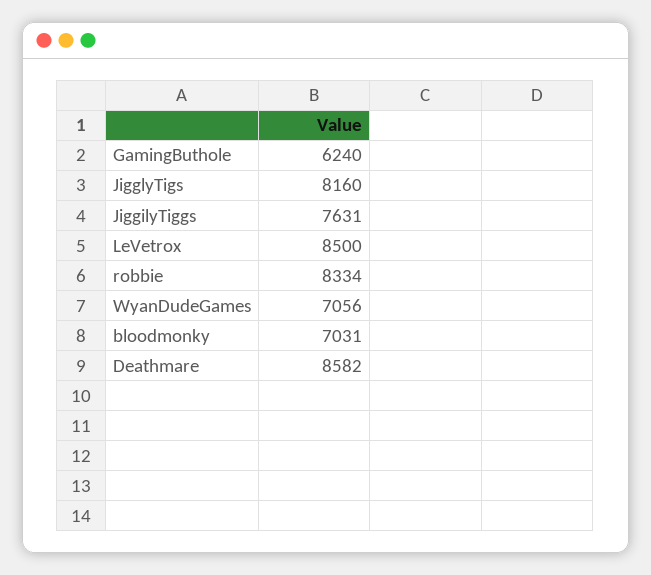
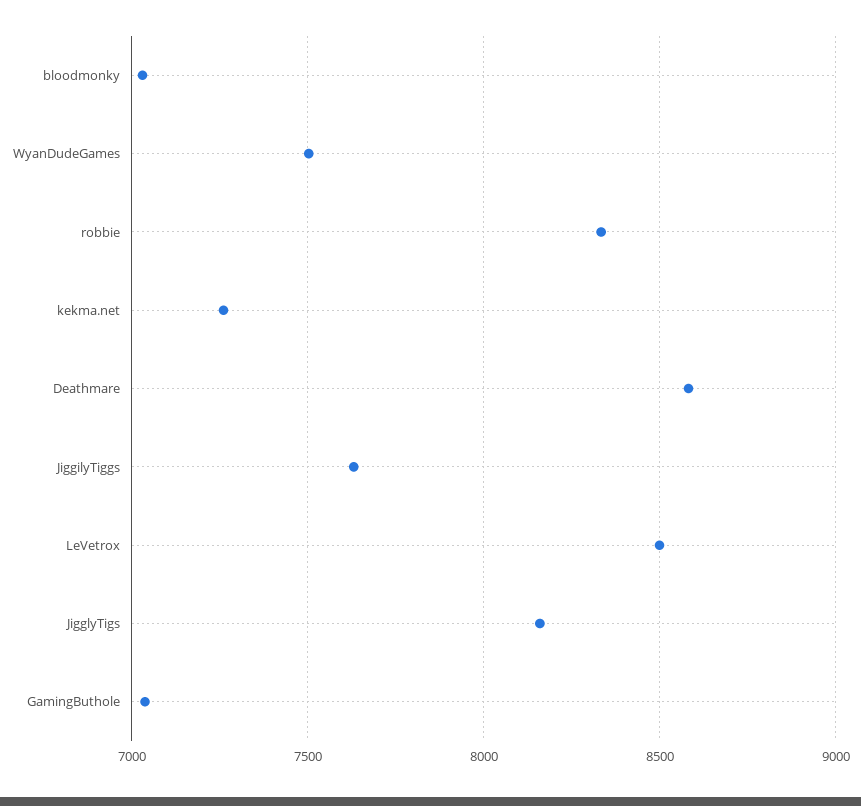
  {
-   "GamingButhole": 6240,
+   "GamingButhole": 7050,
    "JigglyTigs": 8160,
    "JiggilyTiggs": 7631,
    "LeVetrox": 8500,
    "robbie": 8334,
-   "WyanDudeGames": 7056,
+   "WyanDudeGames": 7500,
    "bloodmonky": 7031,
-   "Deathmare": 8582
+   "Deathmare": 8582,
+   "kekma.net": 7250
  }

